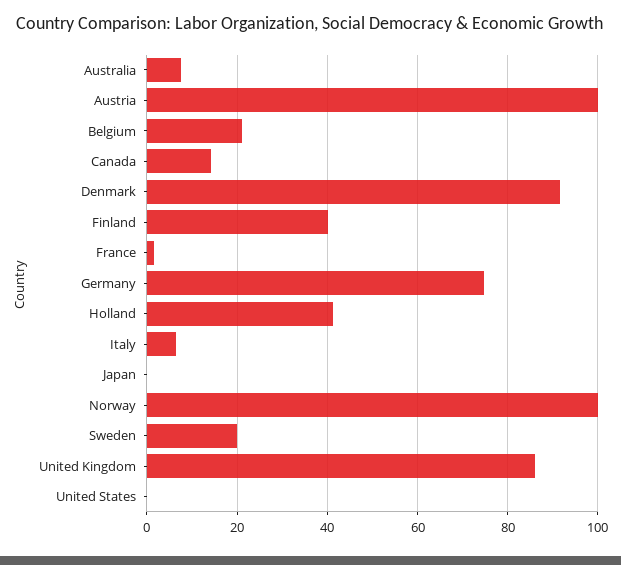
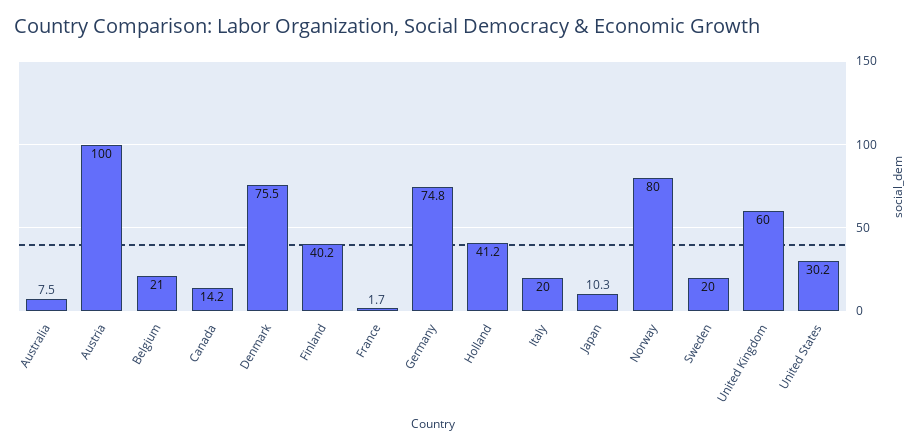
  {
    "Australia": 7.5,
    "Austria": 100,
    "Belgium": 21,
    "Canada": 14.2,
-   "Denmark": 92,
+   "Denmark": 75.5,
    "Finland": 40.2,
    "France": 1.7,
    "Germany": 74.8,
    "Holland": 41.2,
-   "Italy": 6,
+   "Italy": 20,
-   "Japan": 0,
+   "Japan": 10.3,
-   "Norway": 100,
+   "Norway": 80,
    "Sweden": 20,
-   "United Kingdom": 86,
+   "United Kingdom": 60,
-   "United States": 0
+   "United States": 30.2
  }

